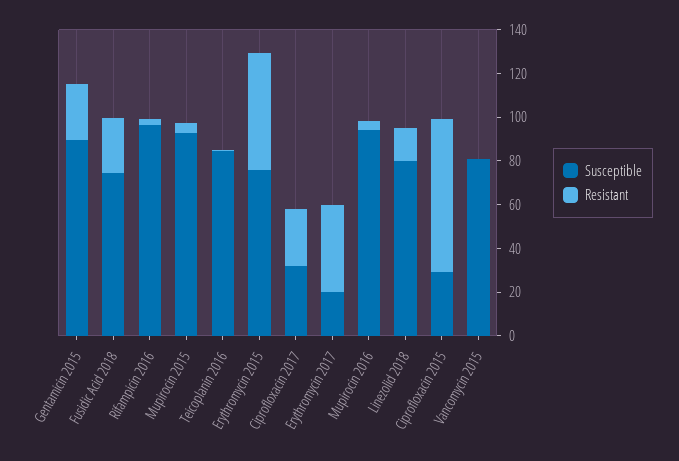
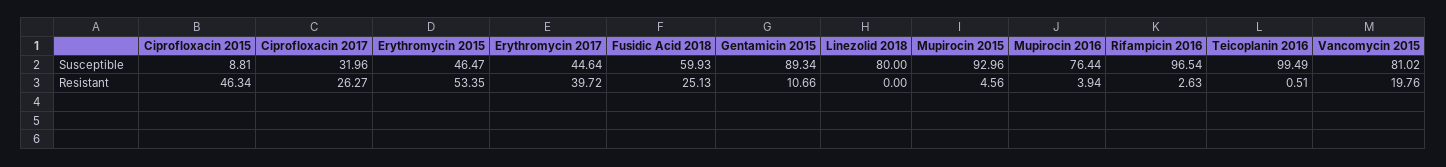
  {
    "Susceptible": {
      "Gentamicin 2015": 89.34,
-     "Fusidic Acid 2018": 75,
+     "Fusidic Acid 2018": 59.93,
      "Rifampicin 2016": 96.54,
      "Mupirocin 2015": 92.96,
-     "Teicoplanin 2016": 85,
+     "Teicoplanin 2016": 99.49,
-     "Erythromycin 2015": 75,
+     "Erythromycin 2015": 46.47,
      "Ciprofloxacin 2017": 31.96,
-     "Erythromycin 2017": 20,
+     "Erythromycin 2017": 44.64,
-     "Mupirocin 2016": 95,
+     "Mupirocin 2016": 76.44,
      "Linezolid 2018": 80,
-     "Ciprofloxacin 2015": 30,
+     "Ciprofloxacin 2015": 8.81,
      "Vancomycin 2015": 81.02
    },
    "Resistant": {
-     "Gentamicin 2015": 25,
+     "Gentamicin 2015": 10.66,
      "Fusidic Acid 2018": 25.13,
      "Rifampicin 2016": 2.63,
      "Mupirocin 2015": 4.56,
      "Teicoplanin 2016": 0.51,
      "Erythromycin 2015": 53.35,
      "Ciprofloxacin 2017": 26.27,
      "Erythromycin 2017": 39.72,
      "Mupirocin 2016": 3.94,
-     "Linezolid 2018": 15,
+     "Linezolid 2018": 0,
-     "Ciprofloxacin 2015": 70,
+     "Ciprofloxacin 2015": 46.34,
-     "Vancomycin 2015": 0
+     "Vancomycin 2015": 19.76
    }
  }

